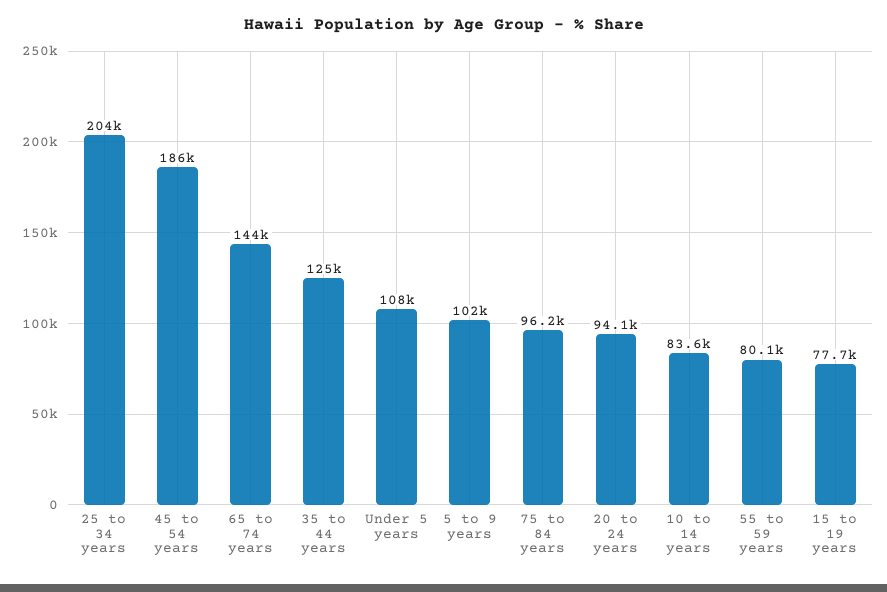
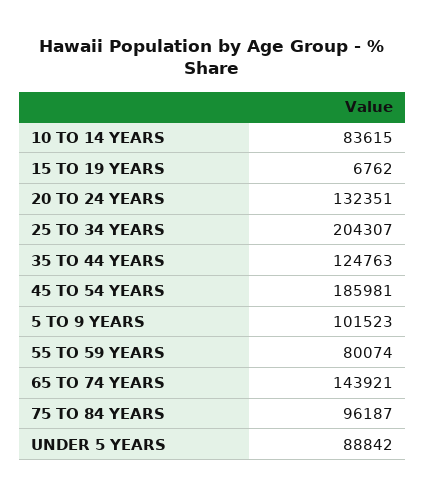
  {
    "25 to 34 years": 204307,
    "45 to 54 years": 185981,
    "65 to 74 years": 143921,
    "35 to 44 years": 124763,
-   "Under 5 years": 108000,
+   "Under 5 years": 88842,
    "5 to 9 years": 101523,
    "75 to 84 years": 96187,
-   "20 to 24 years": 94100,
+   "20 to 24 years": 132351,
    "10 to 14 years": 83615,
    "55 to 59 years": 80074,
-   "15 to 19 years": 77700
+   "15 to 19 years": 6762
  }

